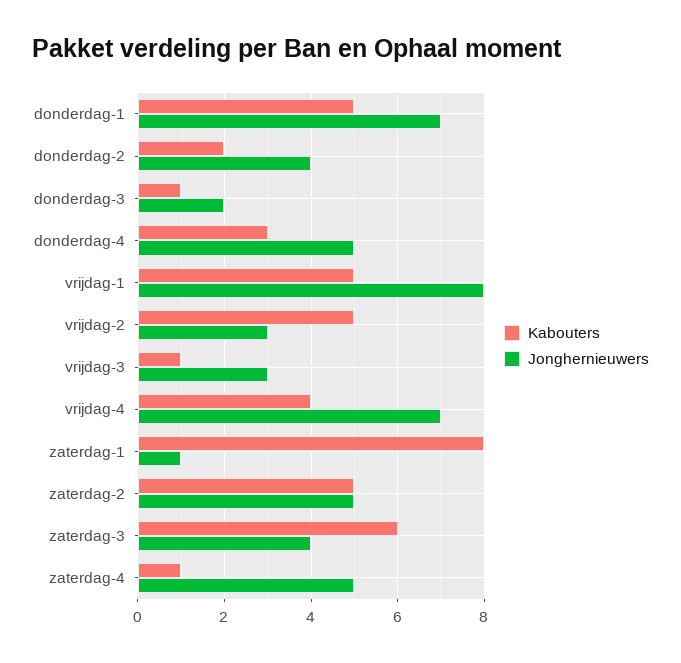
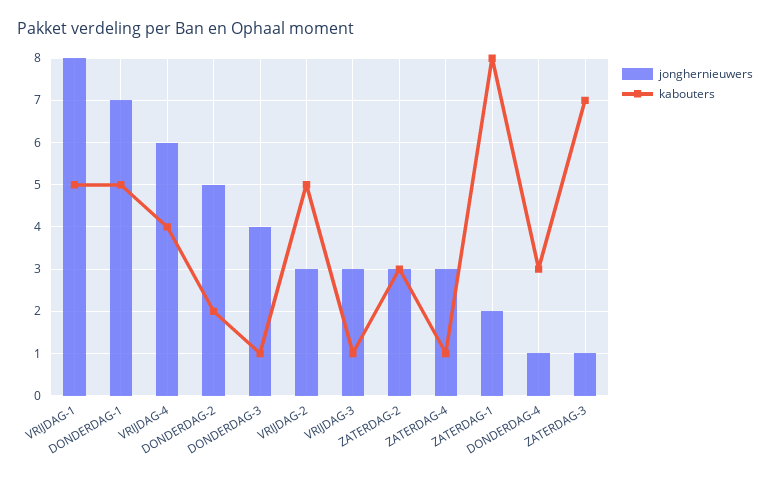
  {
    "Kabouters": {
      "donderdag-1": 5,
      "donderdag-2": 2,
      "donderdag-3": 1,
      "donderdag-4": 3,
      "vrijdag-1": 5,
      "vrijdag-2": 5,
      "vrijdag-3": 1,
      "vrijdag-4": 4,
      "zaterdag-1": 8,
-     "zaterdag-2": 5,
+     "zaterdag-2": 3,
-     "zaterdag-3": 6,
+     "zaterdag-3": 7,
      "zaterdag-4": 1
    },
    "Jonghernieuwers": {
      "donderdag-1": 7,
-     "donderdag-2": 4,
+     "donderdag-2": 5,
-     "donderdag-3": 2,
+     "donderdag-3": 4,
-     "donderdag-4": 5,
+     "donderdag-4": 1,
      "vrijdag-1": 8,
      "vrijdag-2": 3,
      "vrijdag-3": 3,
-     "vrijdag-4": 7,
+     "vrijdag-4": 6,
-     "zaterdag-1": 1,
+     "zaterdag-1": 2,
-     "zaterdag-2": 5,
+     "zaterdag-2": 3,
-     "zaterdag-3": 4,
+     "zaterdag-3": 1,
-     "zaterdag-4": 5
+     "zaterdag-4": 3
    }
  }

